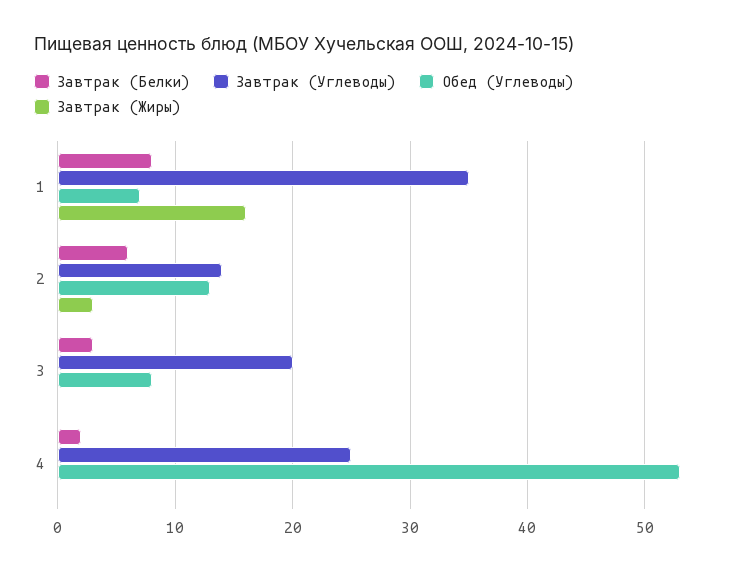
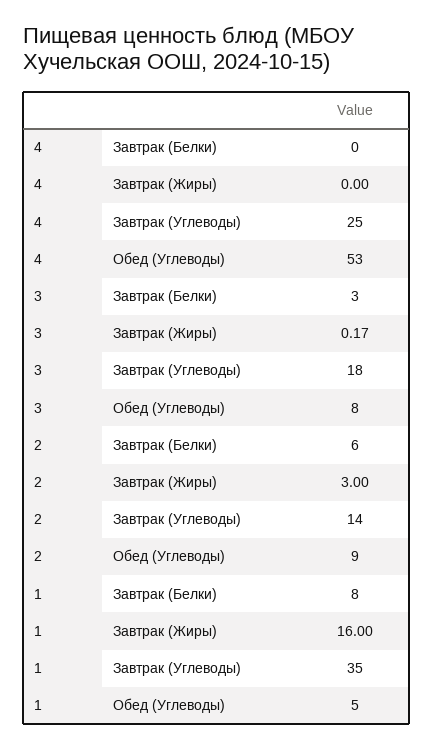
  {
    "Завтрак (Белки)": {
      "1": 8,
      "2": 6,
      "3": 3,
-     "4": 2
+     "4": 0
    },
    "Завтрак (Углеводы)": {
      "1": 35,
      "2": 14,
-     "3": 20,
+     "3": 18,
      "4": 25
    },
    "Обед (Углеводы)": {
-     "1": 7,
+     "1": 5,
-     "2": 13,
+     "2": 9,
      "3": 8,
      "4": 53
    },
    "Завтрак (Жиры)": {
      "1": 16,
      "2": 3,
      "3": 0.17,
      "4": 0
    }
  }

